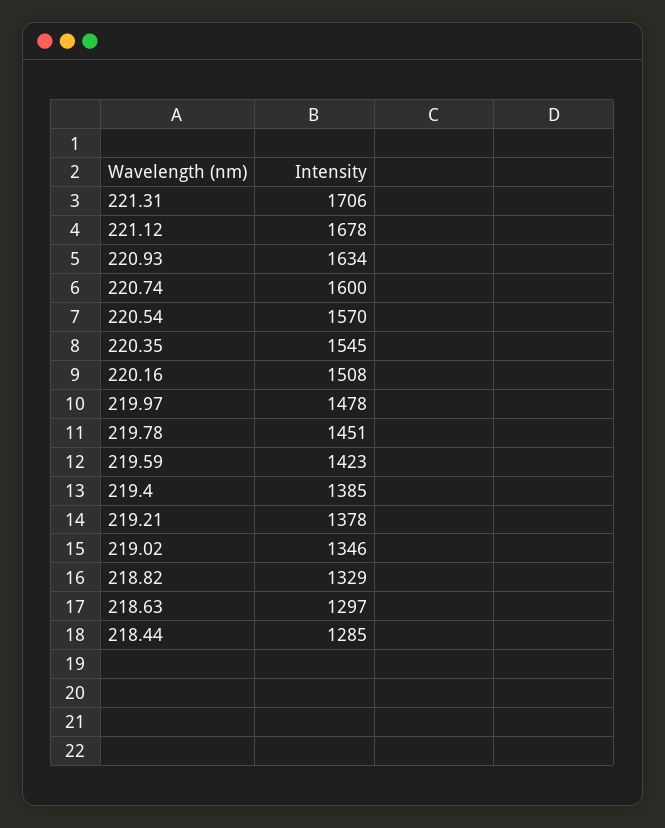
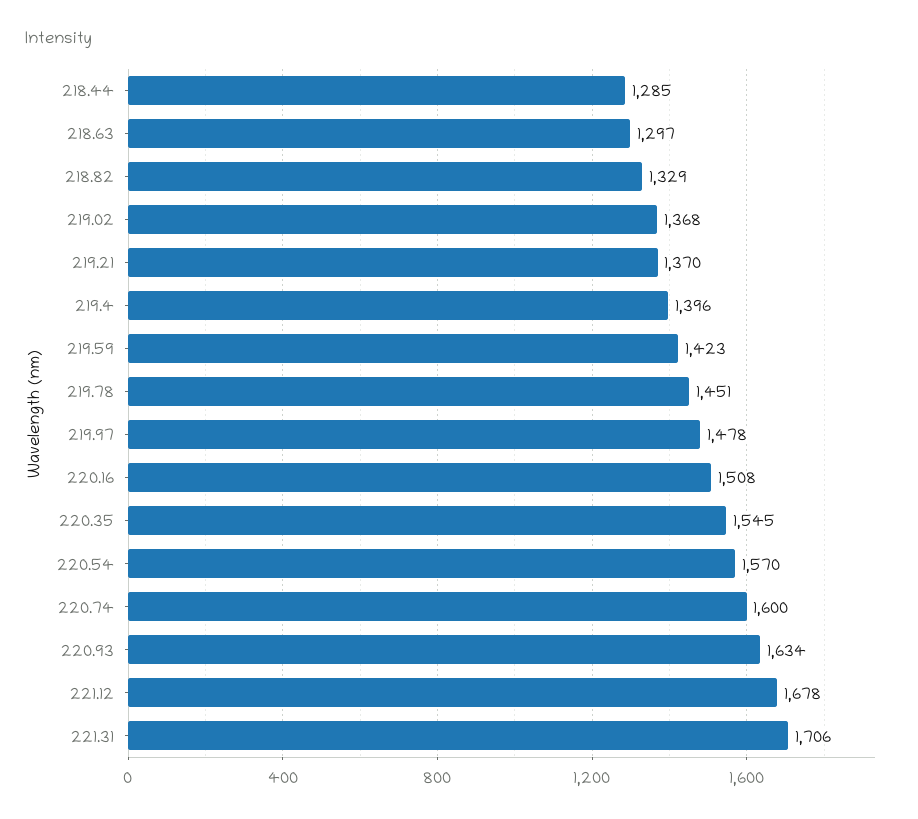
  {
    "221.31": 1706,
    "221.12": 1678,
    "220.93": 1634,
    "220.74": 1600,
    "220.54": 1570,
    "220.35": 1545,
    "220.16": 1508,
    "219.97": 1478,
    "219.78": 1451,
    "219.59": 1423,
-   "219.4": 1385,
+   "219.4": 1396,
-   "219.21": 1378,
+   "219.21": 1370,
-   "219.02": 1346,
+   "219.02": 1368,
    "218.82": 1329,
    "218.63": 1297,
    "218.44": 1285
  }

